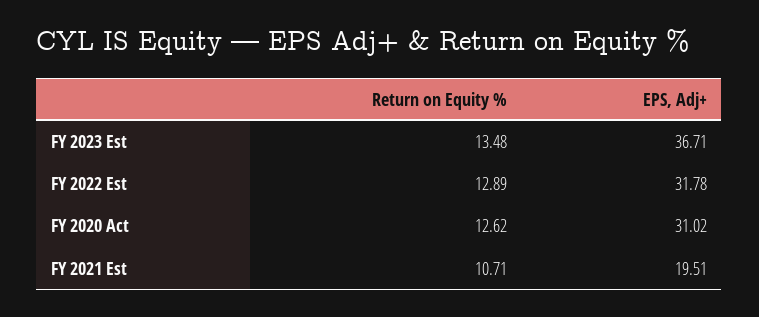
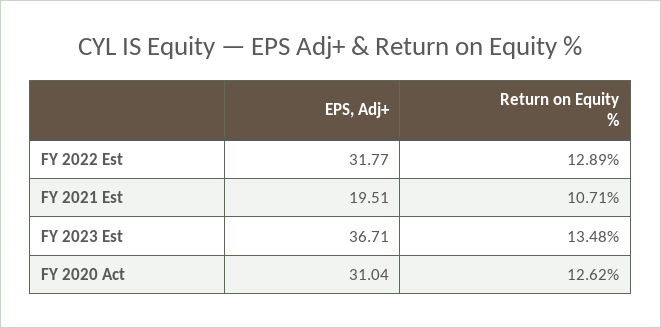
  {
    "Return on Equity %": {
      "FY 2023 Est": 13.48,
      "FY 2022 Est": 12.89,
      "FY 2020 Act": 12.62,
      "FY 2021 Est": 10.71
    },
    "EPS, Adj+": {
      "FY 2023 Est": 36.71,
-     "FY 2022 Est": 31.78,
+     "FY 2022 Est": 31.77,
-     "FY 2020 Act": 31.02,
+     "FY 2020 Act": 31.04,
      "FY 2021 Est": 19.51
    }
  }

